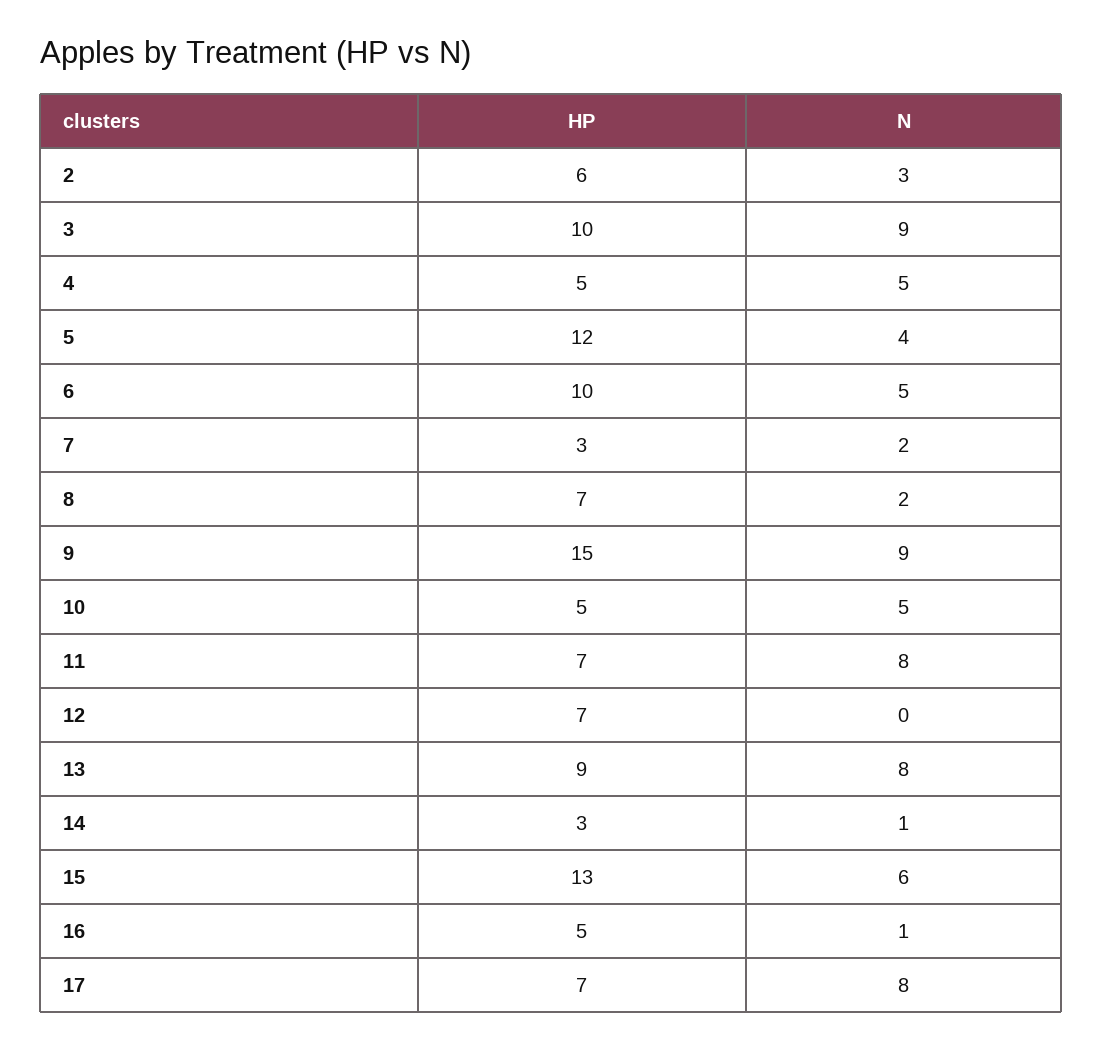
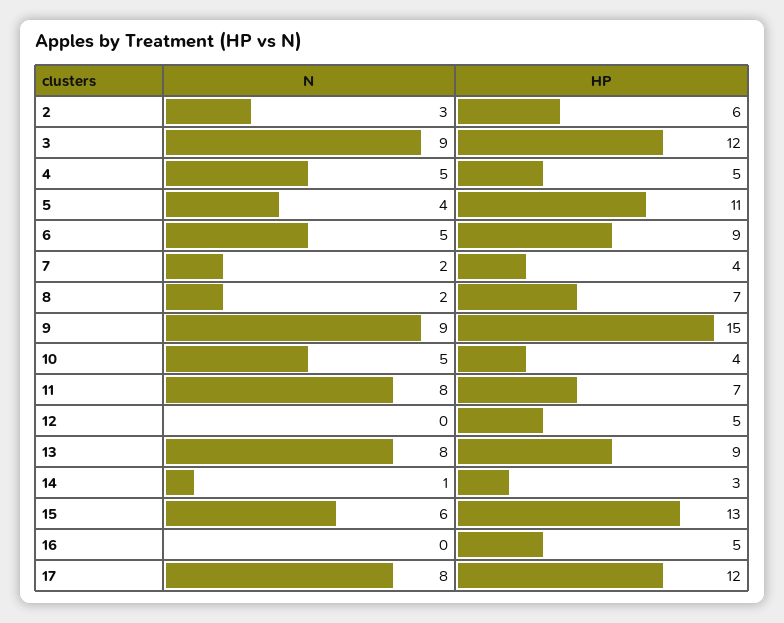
  {
    "HP": {
      "2": 6,
-     "3": 10,
+     "3": 12,
      "4": 5,
-     "5": 12,
+     "5": 11,
-     "6": 10,
+     "6": 9,
-     "7": 3,
+     "7": 4,
      "8": 7,
      "9": 15,
-     "10": 5,
+     "10": 4,
      "11": 7,
-     "12": 7,
+     "12": 5,
      "13": 9,
      "14": 3,
      "15": 13,
      "16": 5,
-     "17": 7
+     "17": 12
    },
    "N": {
      "2": 3,
      "3": 9,
      "4": 5,
      "5": 4,
      "6": 5,
      "7": 2,
      "8": 2,
      "9": 9,
      "10": 5,
      "11": 8,
      "12": 0,
      "13": 8,
      "14": 1,
      "15": 6,
-     "16": 1,
+     "16": 0,
      "17": 8
    }
  }

